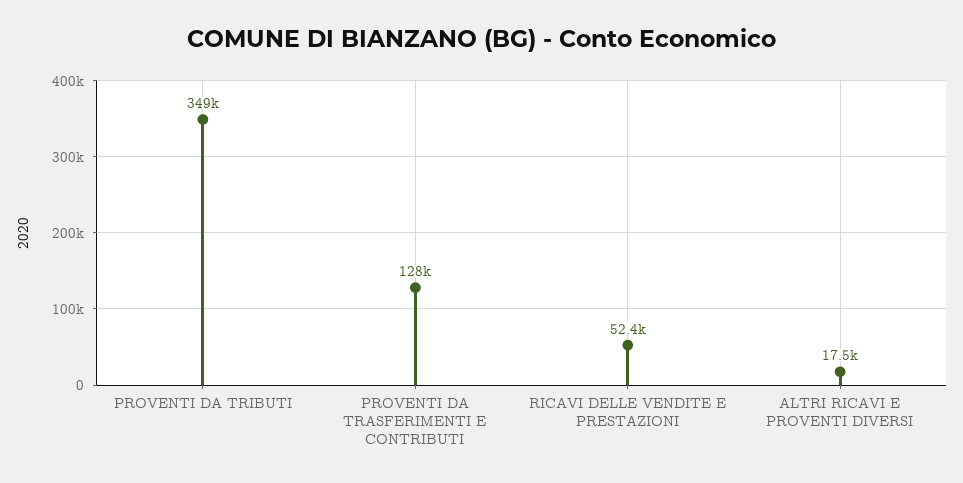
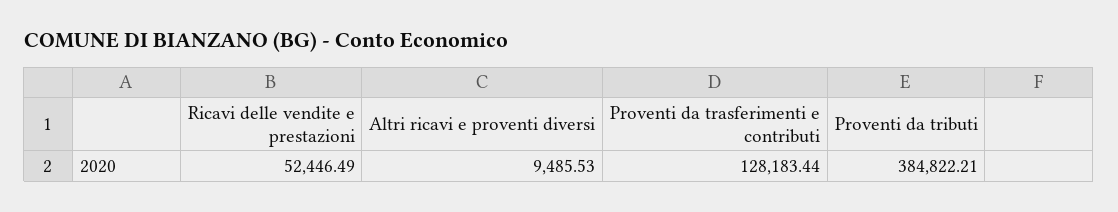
  {
-   "PROVENTI DA TRIBUTI": 349000,
+   "PROVENTI DA TRIBUTI": 384822.21,
    "PROVENTI DA TRASFERIMENTI E CONTRIBUTI": 128183.44,
    "RICAVI DELLE VENDITE E PRESTAZIONI": 52446.49,
-   "ALTRI RICAVI E PROVENTI DIVERSI": 17500
+   "ALTRI RICAVI E PROVENTI DIVERSI": 9485.53
  }

